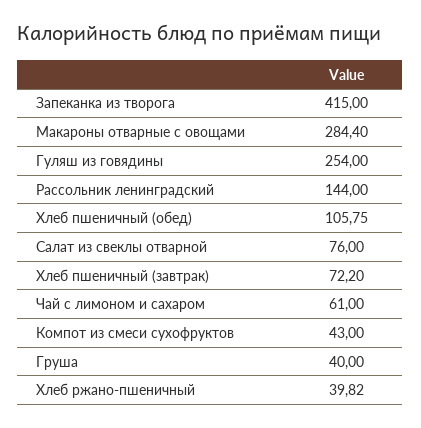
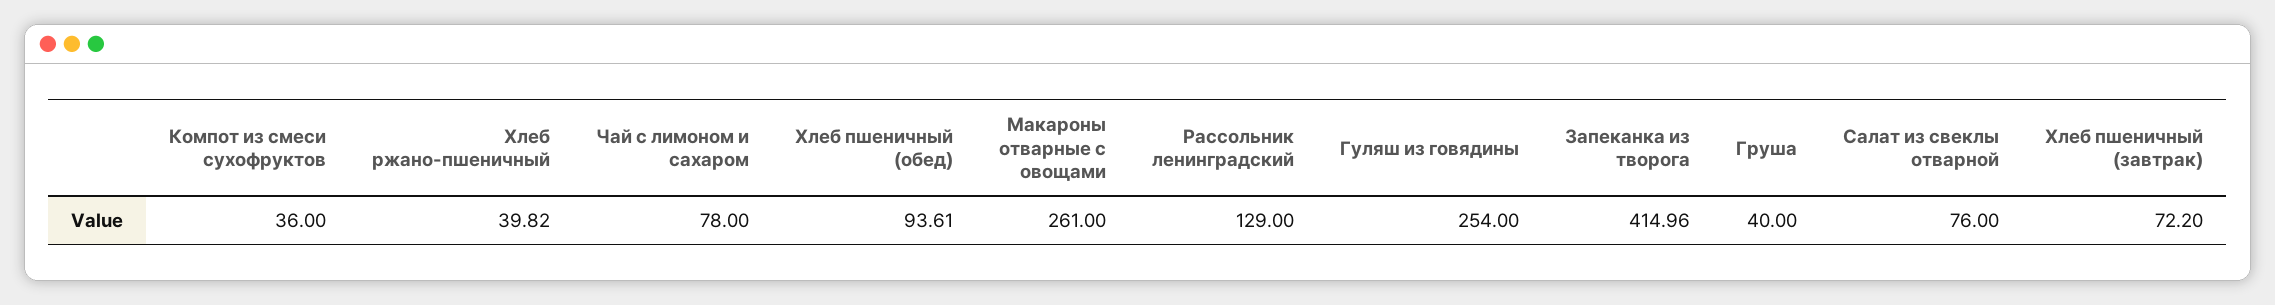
  {
-   "Запеканка из творога": 415,
+   "Запеканка из творога": 414.96,
-   "Макароны отварные с овощами": 284.4,
+   "Макароны отварные с овощами": 261,
    "Гуляш из говядины": 254,
-   "Рассольник ленинградский": 144,
+   "Рассольник ленинградский": 129,
-   "Хлеб пшеничный (обед)": 105.75,
+   "Хлеб пшеничный (обед)": 93.61,
    "Салат из свеклы отварной": 76,
    "Хлеб пшеничный (завтрак)": 72.2,
-   "Чай с лимоном и сахаром": 61,
+   "Чай с лимоном и сахаром": 78,
-   "Компот из смеси сухофруктов": 43,
+   "Компот из смеси сухофруктов": 36,
    "Груша": 40,
    "Хлеб ржано-пшеничный": 39.82
  }

